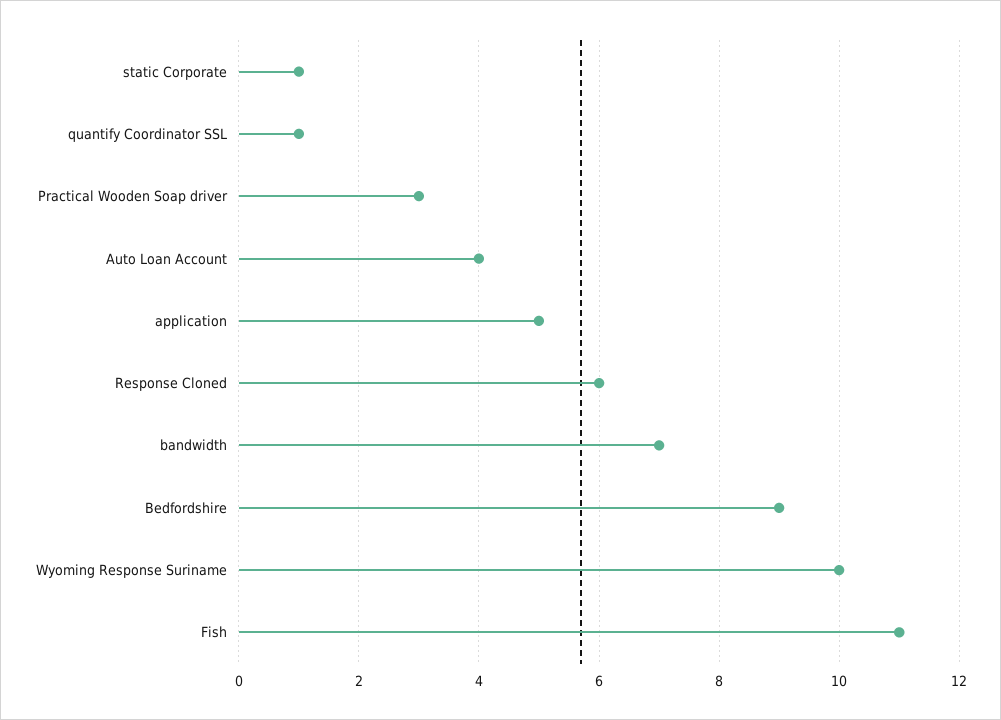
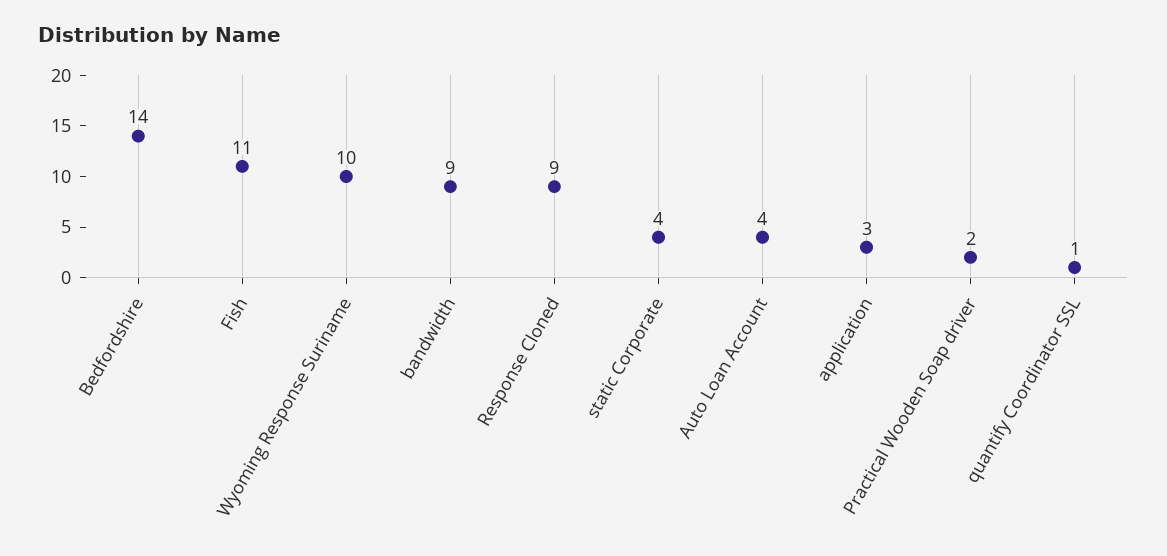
  {
-   "static Corporate": 1,
+   "static Corporate": 4,
    "quantify Coordinator SSL": 1,
-   "Practical Wooden Soap driver": 3,
+   "Practical Wooden Soap driver": 2,
    "Auto Loan Account": 4,
-   "application": 5,
+   "application": 3,
-   "Response Cloned": 6,
+   "Response Cloned": 9,
-   "bandwidth": 7,
+   "bandwidth": 9,
-   "Bedfordshire": 9,
+   "Bedfordshire": 14,
    "Wyoming Response Suriname": 10,
    "Fish": 11
  }

